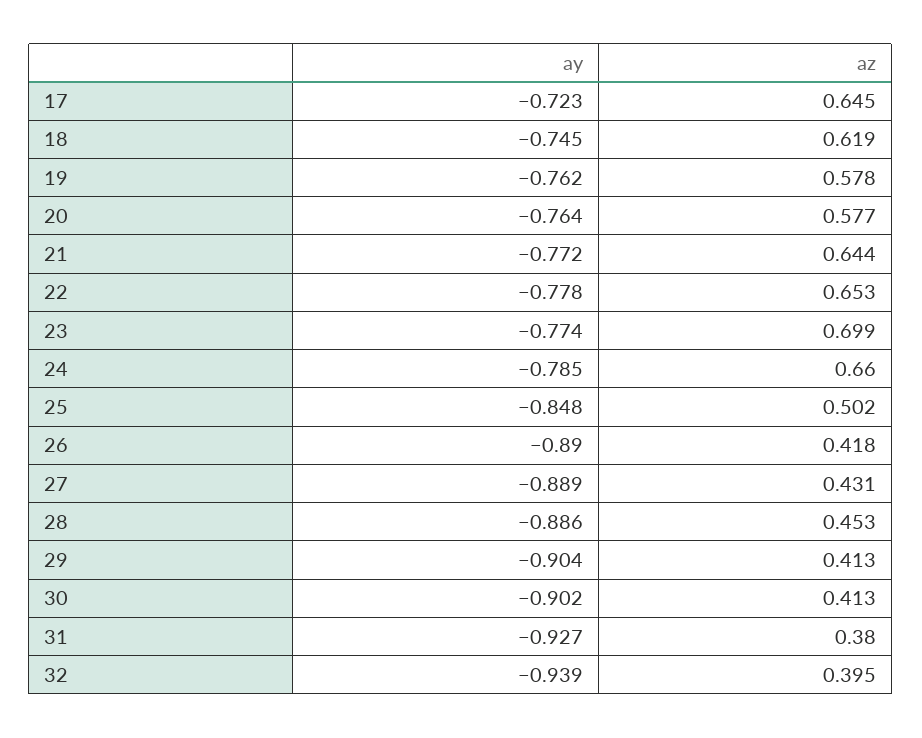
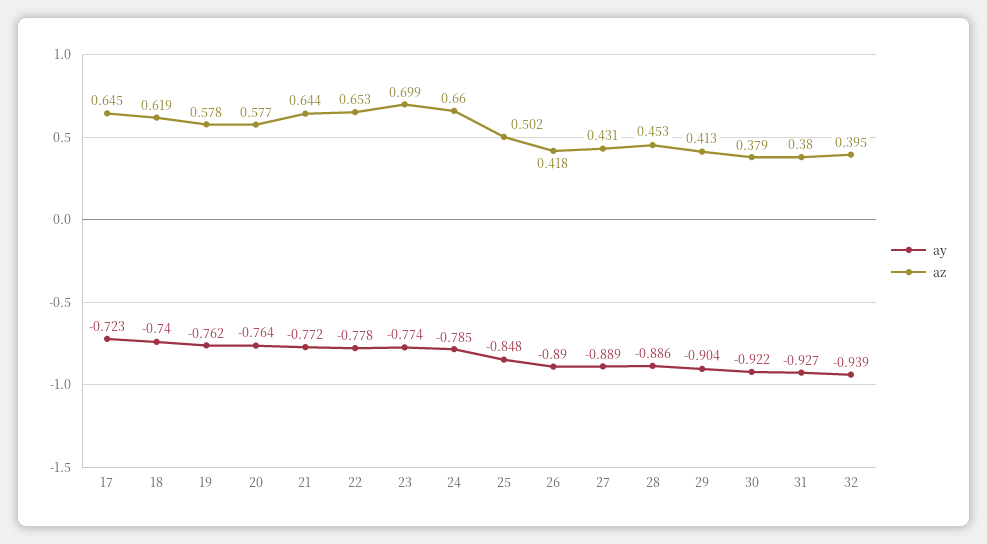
  {
    "ay": {
      "17": -0.723,
-     "18": -0.745,
+     "18": -0.74,
      "19": -0.762,
      "20": -0.764,
      "21": -0.772,
      "22": -0.778,
      "23": -0.774,
      "24": -0.785,
      "25": -0.848,
      "26": -0.89,
      "27": -0.889,
      "28": -0.886,
      "29": -0.904,
-     "30": -0.902,
+     "30": -0.922,
      "31": -0.927,
      "32": -0.939
    },
    "az": {
      "17": 0.645,
      "18": 0.619,
      "19": 0.578,
      "20": 0.577,
      "21": 0.644,
      "22": 0.653,
      "23": 0.699,
      "24": 0.66,
      "25": 0.502,
      "26": 0.418,
      "27": 0.431,
      "28": 0.453,
      "29": 0.413,
-     "30": 0.413,
+     "30": 0.379,
      "31": 0.38,
      "32": 0.395
    }
  }

